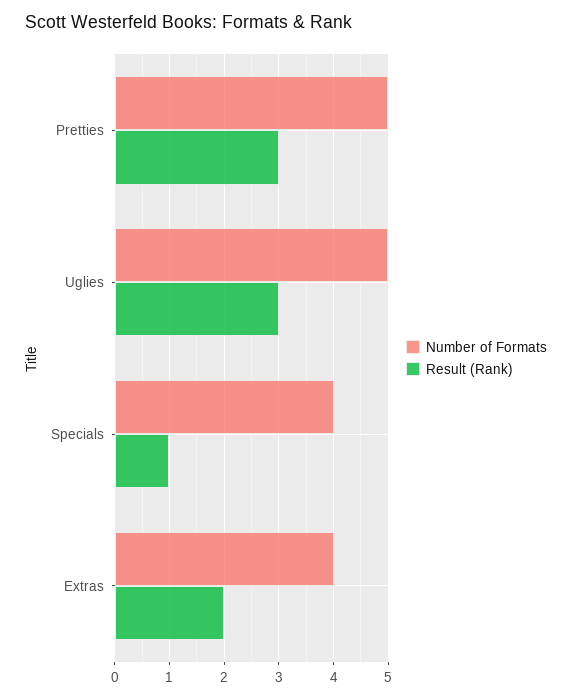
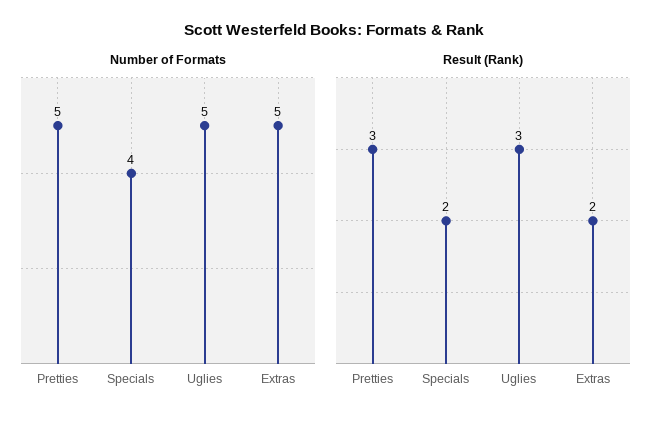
  {
    "Number of Formats": {
      "Pretties": 5,
      "Uglies": 5,
      "Specials": 4,
-     "Extras": 4
+     "Extras": 5
    },
    "Result (Rank)": {
      "Pretties": 3,
      "Uglies": 3,
-     "Specials": 1,
+     "Specials": 2,
      "Extras": 2
    }
  }

